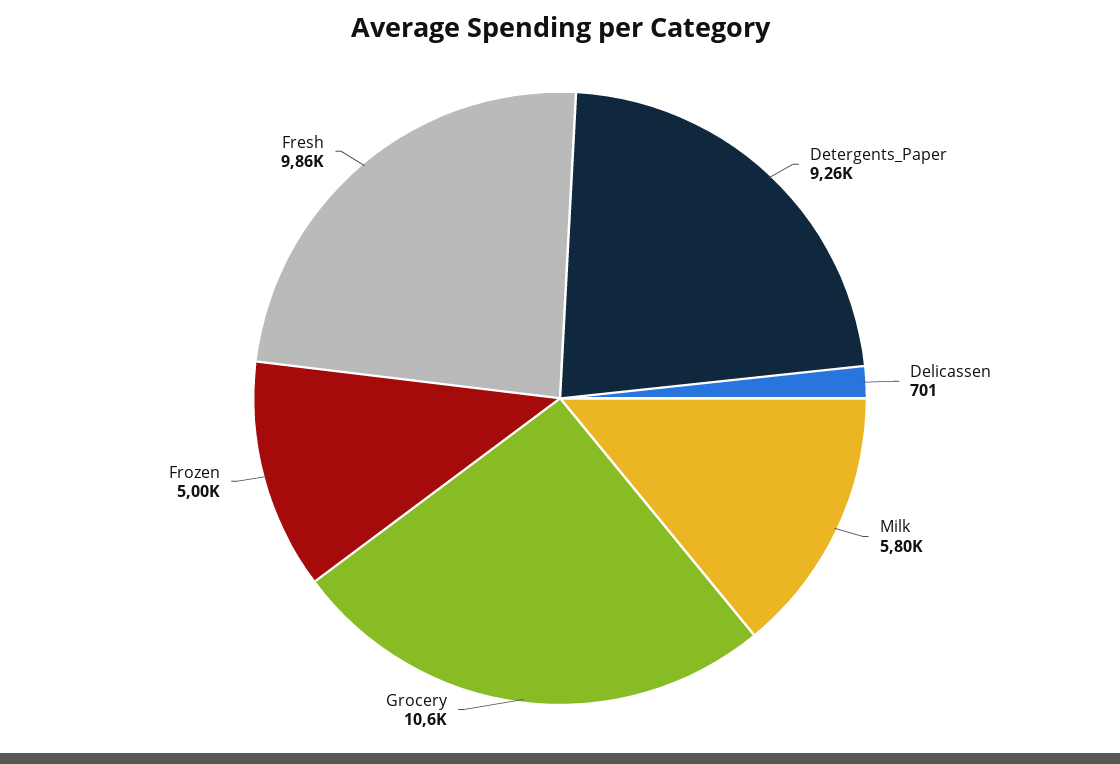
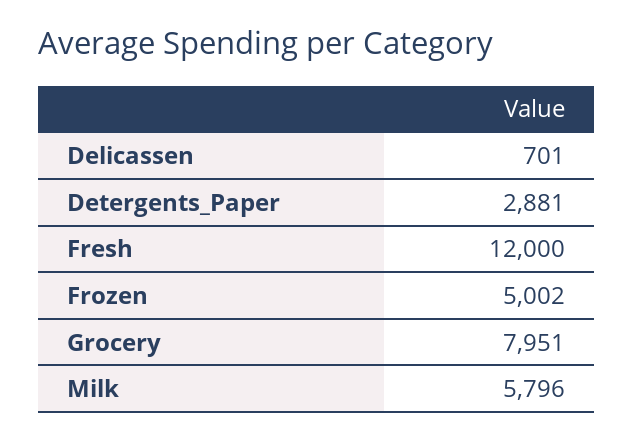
  {
-   "Detergents_Paper": 9260,
+   "Detergents_Paper": 2881,
    "Delicassen": 701,
    "Milk": 5796,
-   "Grocery": 10600,
+   "Grocery": 7951,
    "Frozen": 5002,
-   "Fresh": 9860
+   "Fresh": 12000
  }

